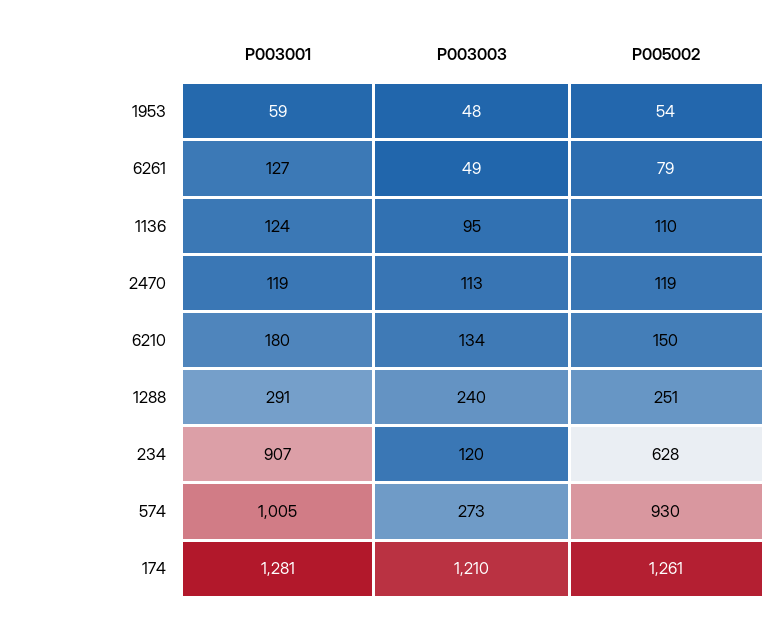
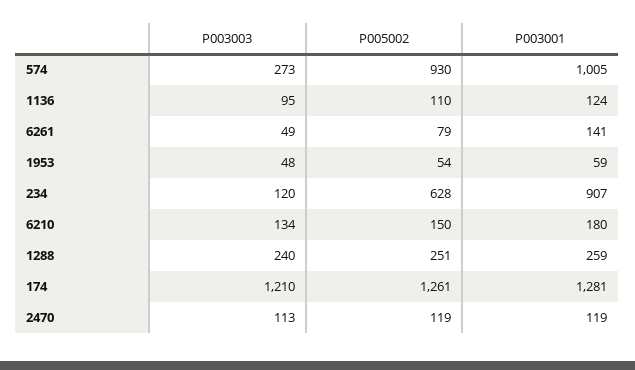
  {
    "P003001": {
      "1953": 59,
-     "6261": 127,
+     "6261": 141,
      "1136": 124,
      "2470": 119,
      "6210": 180,
-     "1288": 291,
+     "1288": 259,
      "234": 907,
      "574": 1005,
      "174": 1281
    },
    "P003003": {
      "1953": 48,
      "6261": 49,
      "1136": 95,
      "2470": 113,
      "6210": 134,
      "1288": 240,
      "234": 120,
      "574": 273,
      "174": 1210
    },
    "P005002": {
      "1953": 54,
      "6261": 79,
      "1136": 110,
      "2470": 119,
      "6210": 150,
      "1288": 251,
      "234": 628,
      "574": 930,
      "174": 1261
    }
  }

